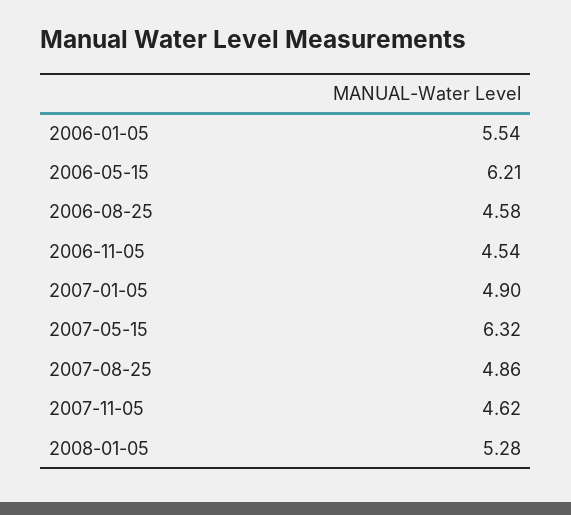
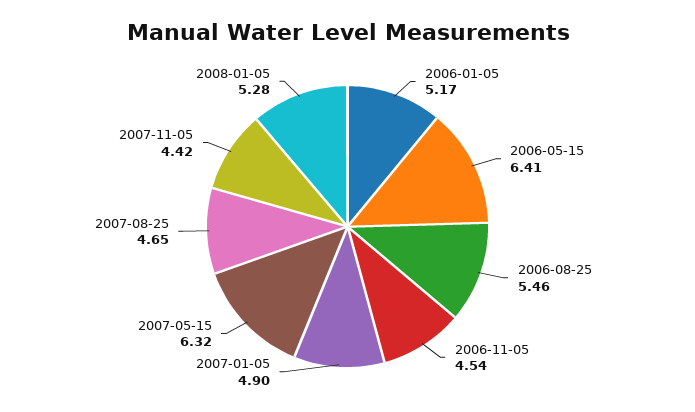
  {
-   "2006-01-05": 5.54,
+   "2006-01-05": 5.17,
-   "2006-05-15": 6.21,
+   "2006-05-15": 6.41,
-   "2006-08-25": 4.58,
+   "2006-08-25": 5.46,
    "2006-11-05": 4.54,
    "2007-01-05": 4.9,
    "2007-05-15": 6.32,
-   "2007-08-25": 4.86,
+   "2007-08-25": 4.65,
-   "2007-11-05": 4.62,
+   "2007-11-05": 4.42,
    "2008-01-05": 5.28
  }

